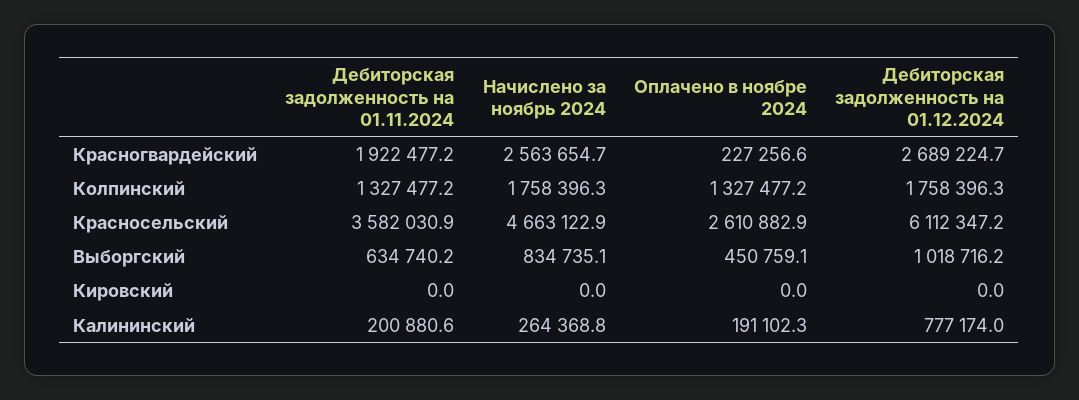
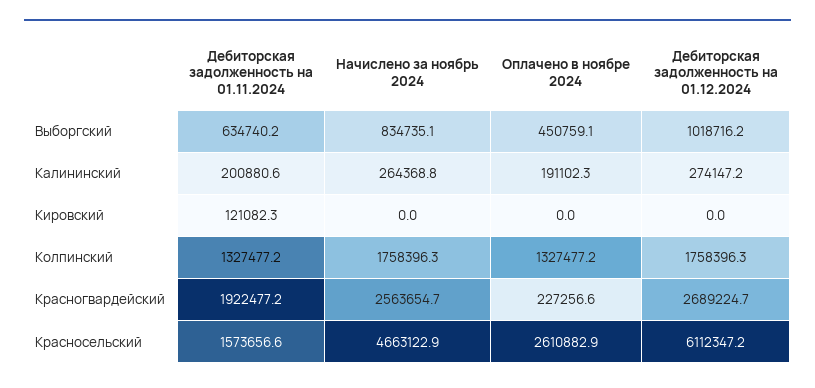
  {
    "Дебиторская задолженность на 01.11.2024": {
      "Красногвардейский": 1922477.2,
      "Колпинский": 1327477.2,
-     "Красносельский": 3582030.9,
+     "Красносельский": 1573656.6,
      "Выборгский": 634740.2,
-     "Кировский": 0,
+     "Кировский": 121082.3,
      "Калининский": 200880.6
    },
    "Начислено за ноябрь 2024": {
      "Красногвардейский": 2563654.7,
      "Колпинский": 1758396.3,
      "Красносельский": 4663122.9,
      "Выборгский": 834735.1,
      "Кировский": 0,
      "Калининский": 264368.8
    },
    "Оплачено в ноябре 2024": {
      "Красногвардейский": 227256.6,
      "Колпинский": 1327477.2,
      "Красносельский": 2610882.9,
      "Выборгский": 450759.1,
      "Кировский": 0,
      "Калининский": 191102.3
    },
    "Дебиторская задолженность на 01.12.2024": {
      "Красногвардейский": 2689224.7,
      "Колпинский": 1758396.3,
      "Красносельский": 6112347.2,
      "Выборгский": 1018716.2,
      "Кировский": 0,
-     "Калининский": 777174
+     "Калининский": 274147.2
    }
  }

